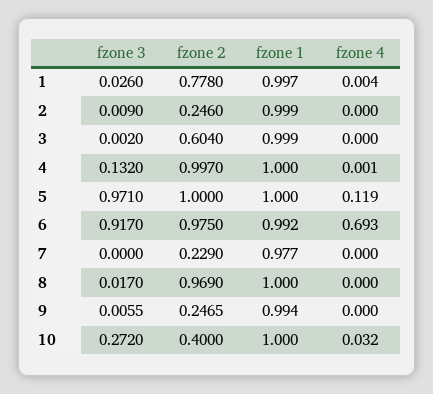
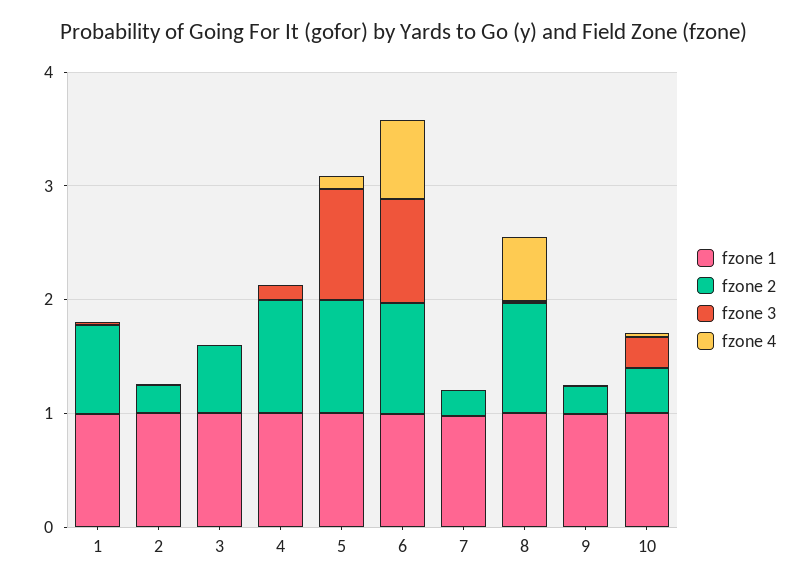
  {
    "fzone 3": {
      "1": 0.026,
      "2": 0.009,
      "3": 0.002,
      "4": 0.132,
      "5": 0.971,
      "6": 0.917,
      "7": 0,
      "8": 0.017,
      "9": 0.0055,
      "10": 0.272
    },
    "fzone 2": {
      "1": 0.778,
      "2": 0.246,
      "3": 0.604,
      "4": 0.997,
      "5": 1,
      "6": 0.975,
      "7": 0.229,
      "8": 0.969,
      "9": 0.2465,
      "10": 0.4
    },
    "fzone 1": {
      "1": 0.997,
      "2": 0.999,
      "3": 0.999,
      "4": 1,
      "5": 1,
      "6": 0.992,
      "7": 0.977,
      "8": 1,
      "9": 0.994,
      "10": 1
    },
    "fzone 4": {
      "1": 0.004,
      "2": 0,
      "3": 0,
      "4": 0.001,
      "5": 0.119,
      "6": 0.693,
      "7": 0,
-     "8": 0,
+     "8": 0.6,
      "9": 0,
      "10": 0.032
    }
  }

